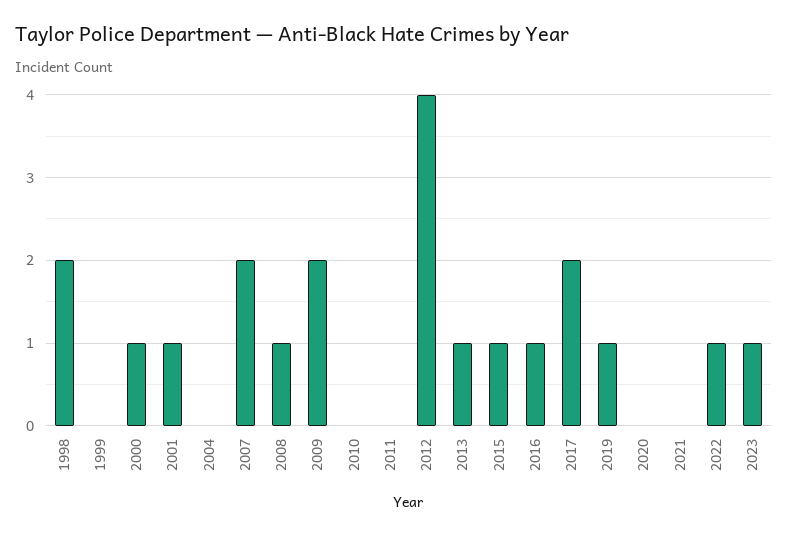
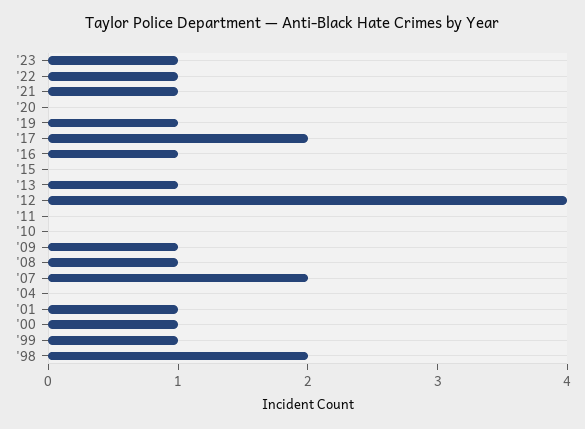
  {
    "1998": 2,
-   "1999": 0,
+   "1999": 1,
    "2000": 1,
    "2001": 1,
    "2004": 0,
    "2007": 2,
    "2008": 1,
-   "2009": 2,
+   "2009": 1,
    "2010": 0,
    "2011": 0,
    "2012": 4,
    "2013": 1,
-   "2015": 1,
+   "2015": 0,
    "2016": 1,
    "2017": 2,
    "2019": 1,
    "2020": 0,
-   "2021": 0,
+   "2021": 1,
    "2022": 1,
    "2023": 1
  }

